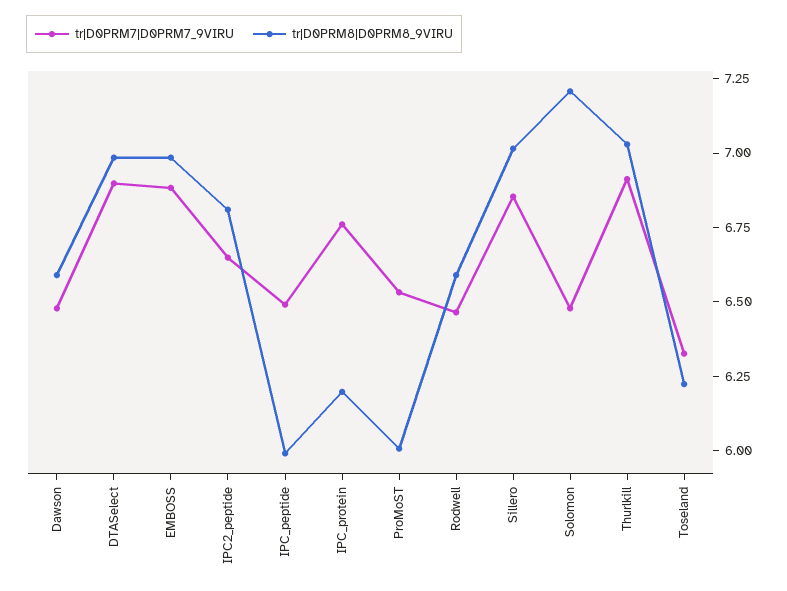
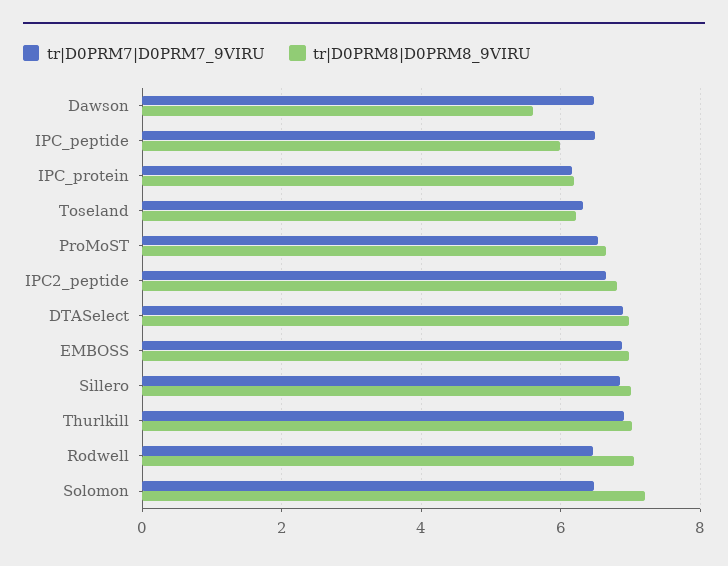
  {
    "tr|D0PRM7|D0PRM7_9VIRU": {
      "Dawson": 6.5,
      "DTASelect": 6.9,
      "EMBOSS": 6.9,
      "IPC2_peptide": 6.65,
      "IPC_peptide": 6.5,
-     "IPC_protein": 6.75,
+     "IPC_protein": 6.2,
      "ProMoST": 6.55,
      "Rodwell": 6.45,
      "Sillero": 6.85,
      "Solomon": 6.5,
      "Thurlkill": 6.9,
      "Toseland": 6.35
    },
    "tr|D0PRM8|D0PRM8_9VIRU": {
-     "Dawson": 6.6,
+     "Dawson": 5.6,
      "DTASelect": 7,
      "EMBOSS": 7,
      "IPC2_peptide": 6.8,
      "IPC_peptide": 6,
      "IPC_protein": 6.2,
-     "ProMoST": 6,
+     "ProMoST": 6.6,
-     "Rodwell": 6.6,
+     "Rodwell": 7,
      "Sillero": 7,
      "Solomon": 7.2,
      "Thurlkill": 7.05,
      "Toseland": 6.2
    }
  }

